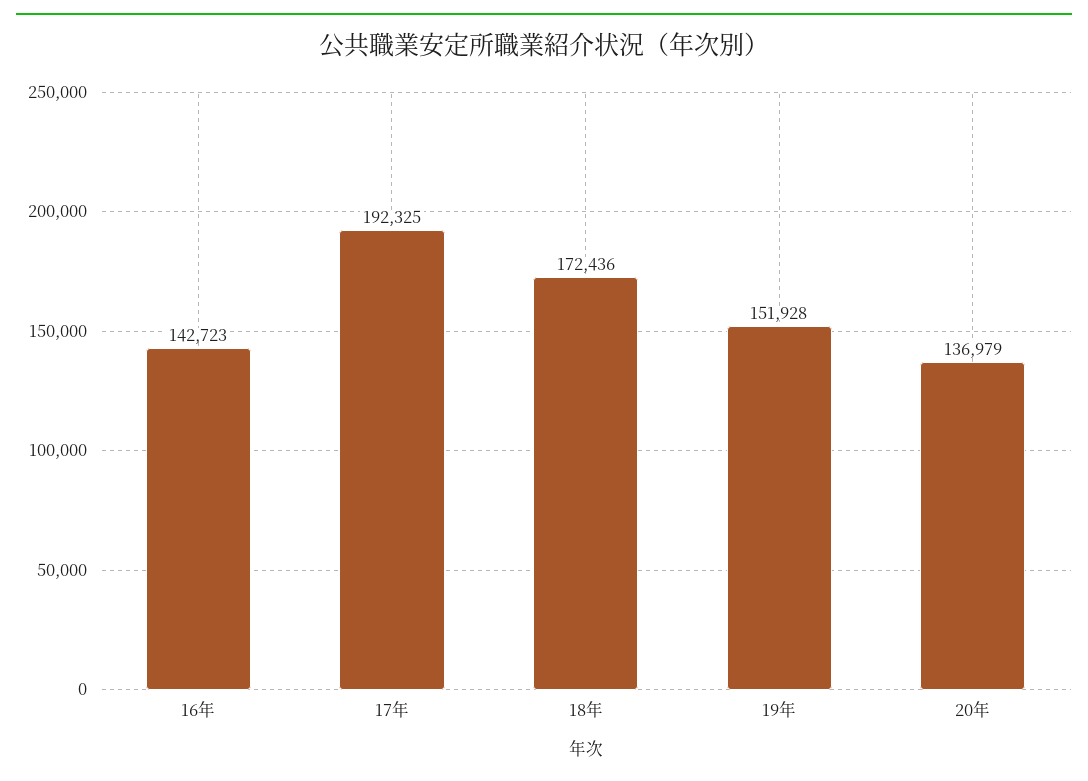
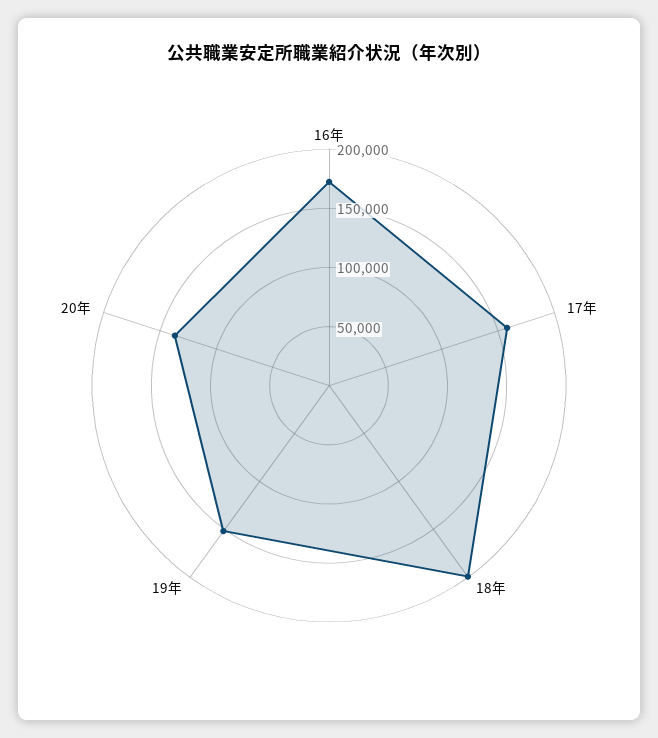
  {
-   "16年": 142723,
+   "16年": 170000,
-   "17年": 192325,
+   "17年": 160000,
-   "18年": 172436,
+   "18年": 200000,
    "19年": 151928,
    "20年": 136979
  }

